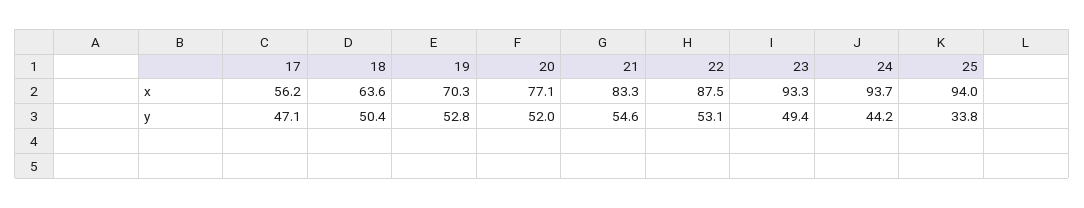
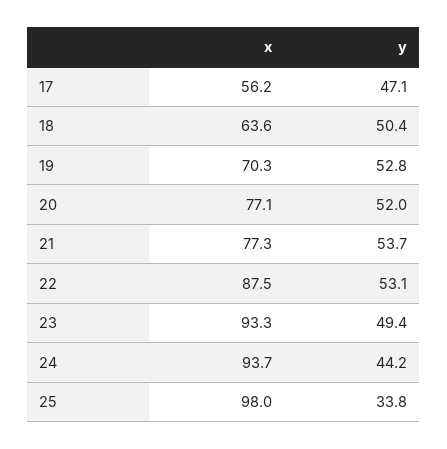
  {
    "17": {
      "x": 56.2,
      "y": 47.1
    },
    "18": {
      "x": 63.6,
      "y": 50.4
    },
    "19": {
      "x": 70.3,
      "y": 52.8
    },
    "20": {
      "x": 77.1,
      "y": 52
    },
    "21": {
-     "x": 83.3,
+     "x": 77.3,
-     "y": 54.6
+     "y": 53.7
    },
    "22": {
      "x": 87.5,
      "y": 53.1
    },
    "23": {
      "x": 93.3,
      "y": 49.4
    },
    "24": {
      "x": 93.7,
      "y": 44.2
    },
    "25": {
-     "x": 94,
+     "x": 98,
      "y": 33.8
    }
  }

